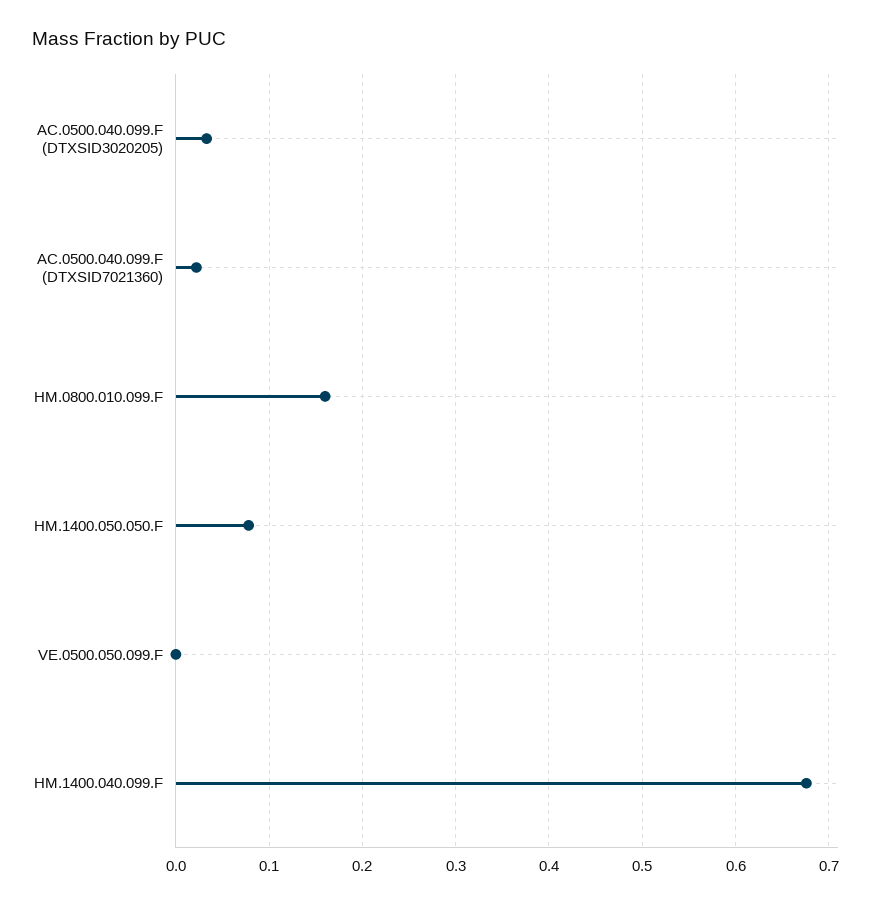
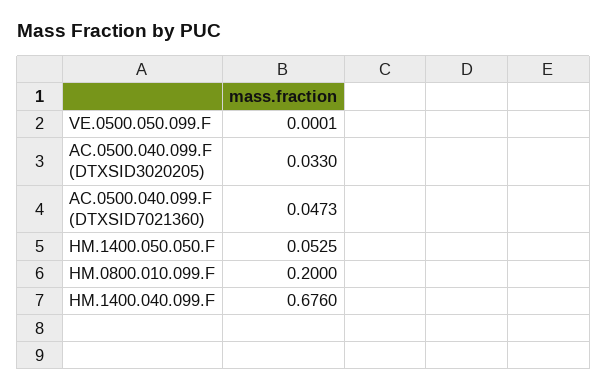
  {
    "AC.0500.040.099.F (DTXSID3020205)": 0.033,
-   "AC.0500.040.099.F (DTXSID7021360)": 0.02,
+   "AC.0500.040.099.F (DTXSID7021360)": 0.0473,
-   "HM.0800.010.099.F": 0.16,
+   "HM.0800.010.099.F": 0.2,
-   "HM.1400.050.050.F": 0.08,
+   "HM.1400.050.050.F": 0.0525,
    "VE.0500.050.099.F": 0.0001,
    "HM.1400.040.099.F": 0.676
  }

